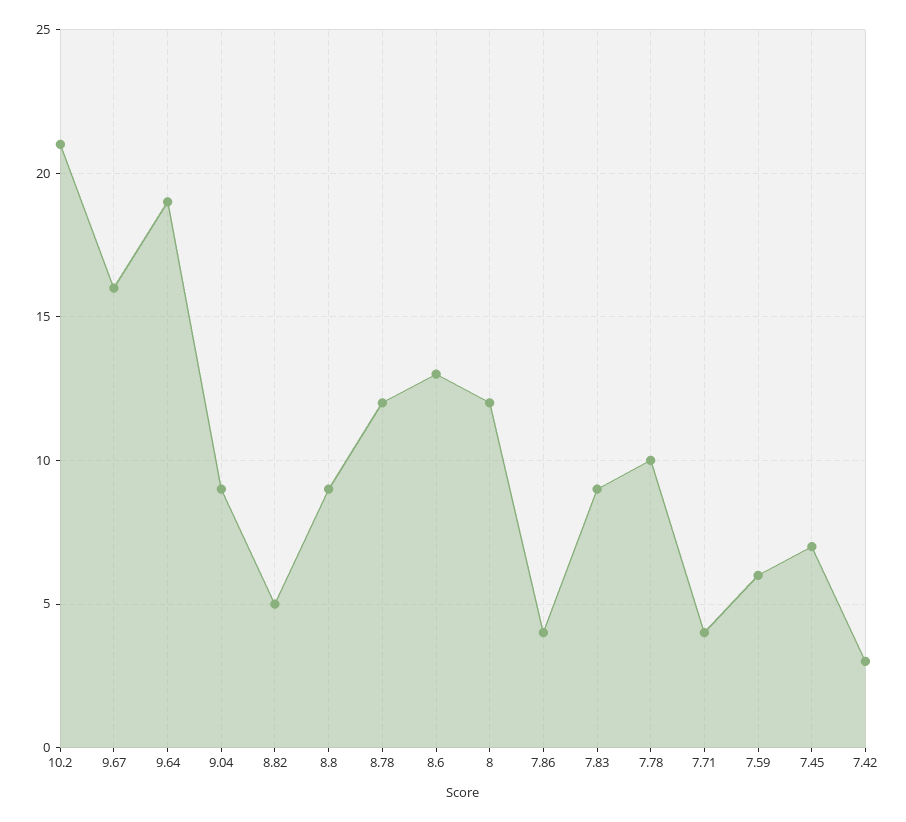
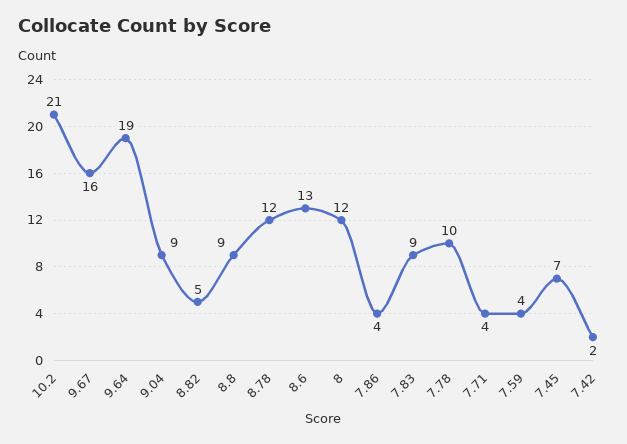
  {
    "10.2": 21,
    "9.67": 16,
    "9.64": 19,
    "9.04": 9,
    "8.82": 5,
    "8.8": 9,
    "8.78": 12,
    "8.6": 13,
    "8": 12,
    "7.86": 4,
    "7.83": 9,
    "7.78": 10,
    "7.71": 4,
-   "7.59": 6,
+   "7.59": 4,
    "7.45": 7,
-   "7.42": 3
+   "7.42": 2
  }

